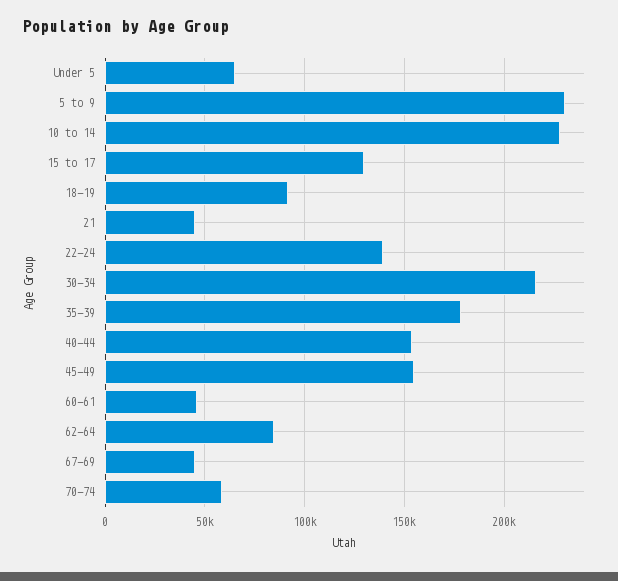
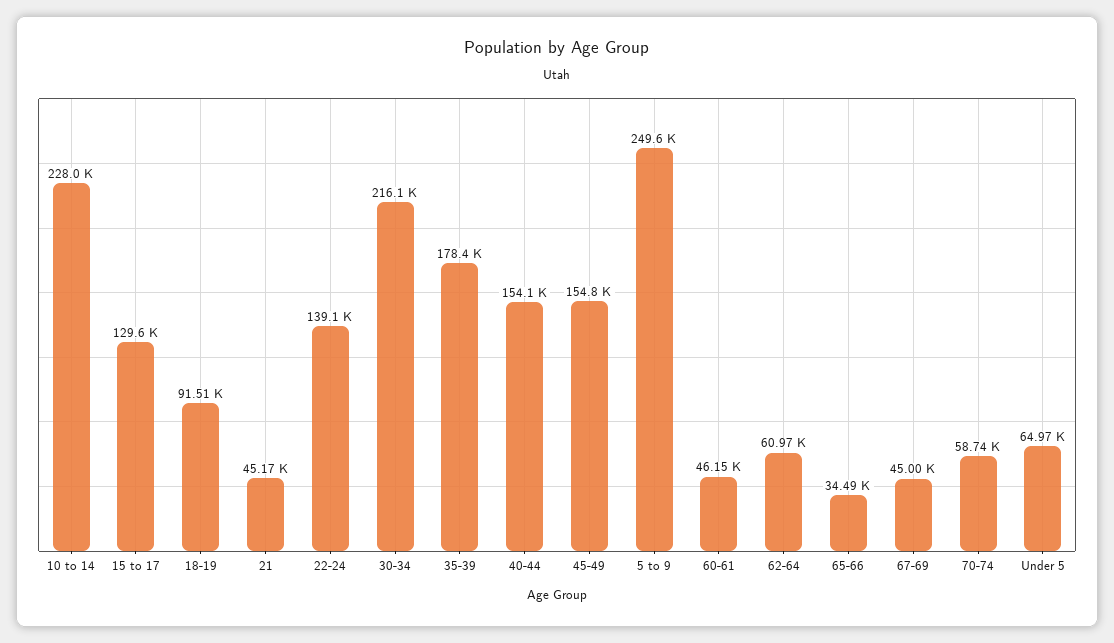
  {
    "Under 5": 64970,
-   "5 to 9": 230000,
+   "5 to 9": 249600,
    "10 to 14": 228000,
    "15 to 17": 129600,
    "18-19": 91510,
    "21": 45170,
    "22-24": 139100,
    "30-34": 216100,
    "35-39": 178400,
    "40-44": 154100,
    "45-49": 154800,
    "60-61": 46150,
-   "62-64": 85000,
+   "62-64": 60970,
    "67-69": 45000,
-   "70-74": 58740
+   "70-74": 58740,
+   "65-66": 34490
  }

